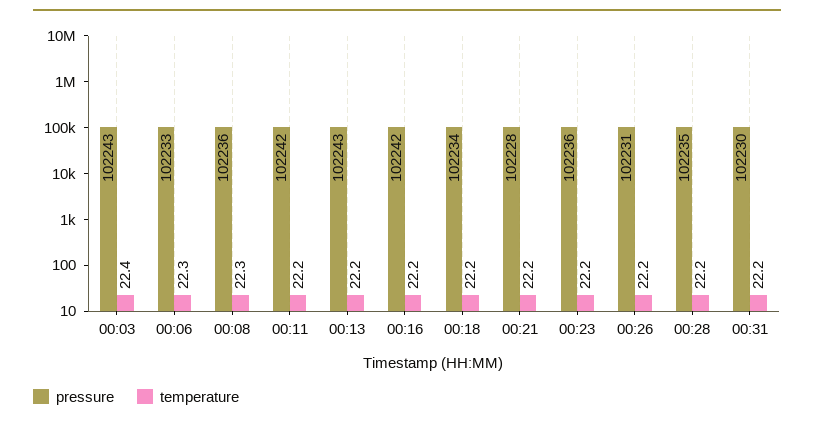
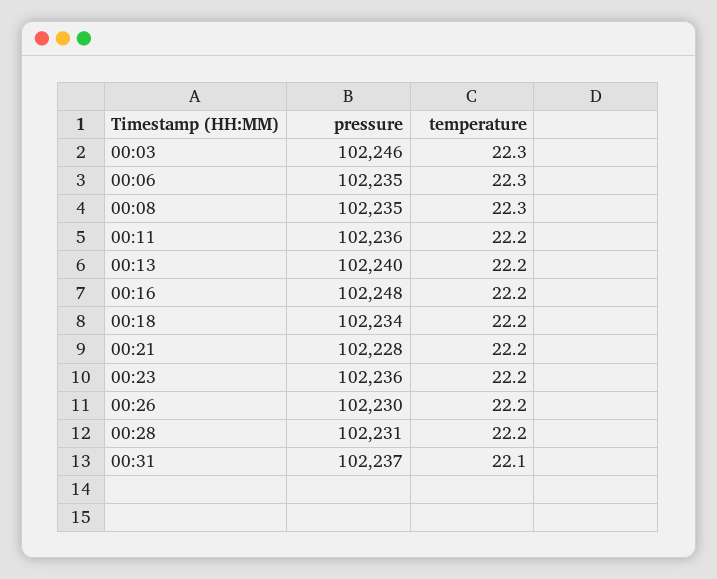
  {
    "pressure": {
-     "00:03": 102243,
+     "00:03": 102246,
-     "00:06": 102233,
+     "00:06": 102235,
-     "00:08": 102236,
+     "00:08": 102235,
-     "00:11": 102242,
+     "00:11": 102236,
-     "00:13": 102243,
+     "00:13": 102240,
-     "00:16": 102242,
+     "00:16": 102248,
      "00:18": 102234,
      "00:21": 102228,
      "00:23": 102236,
-     "00:26": 102231,
+     "00:26": 102230,
-     "00:28": 102235,
+     "00:28": 102231,
-     "00:31": 102230
+     "00:31": 102237
    },
    "temperature": {
-     "00:03": 22.4,
+     "00:03": 22.3,
      "00:06": 22.3,
      "00:08": 22.3,
      "00:11": 22.2,
      "00:13": 22.2,
      "00:16": 22.2,
      "00:18": 22.2,
      "00:21": 22.2,
      "00:23": 22.2,
      "00:26": 22.2,
      "00:28": 22.2,
-     "00:31": 22.2
+     "00:31": 22.1
    }
  }

